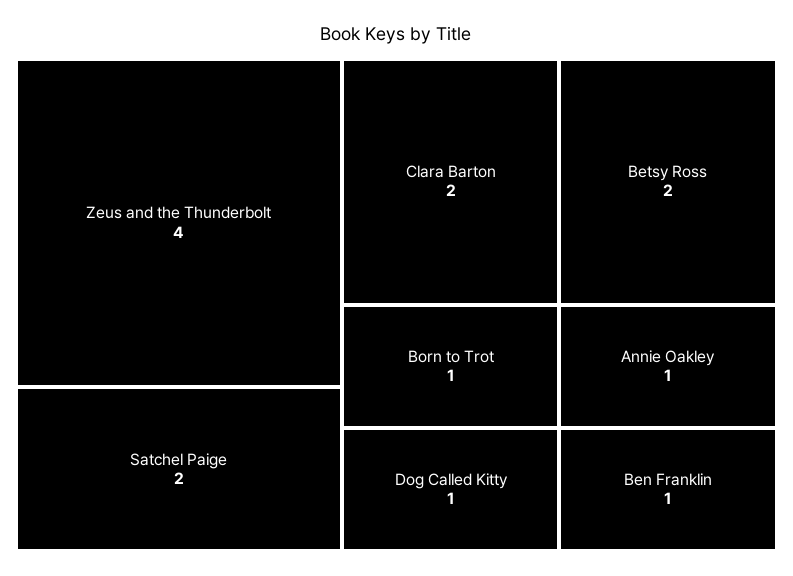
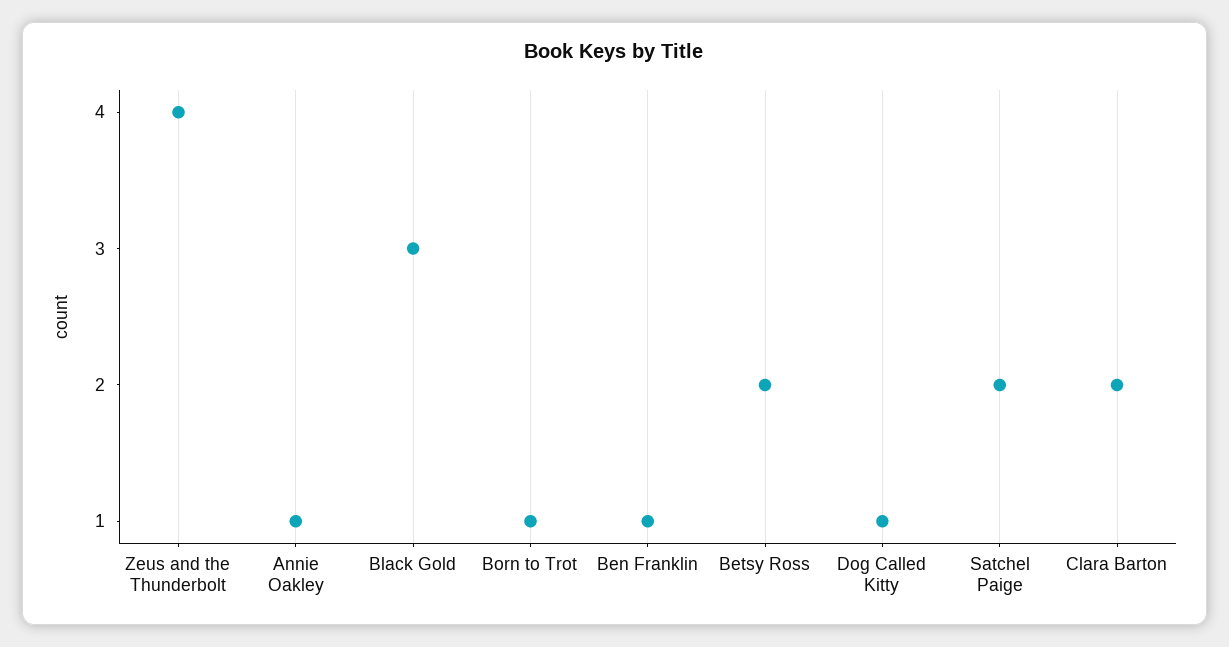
  {
    "Zeus and the Thunderbolt": 4,
    "Satchel Paige": 2,
    "Clara Barton": 2,
    "Betsy Ross": 2,
    "Born to Trot": 1,
    "Dog Called Kitty": 1,
    "Annie Oakley": 1,
-   "Ben Franklin": 1
+   "Ben Franklin": 1,
+   "Black Gold": 3
  }

